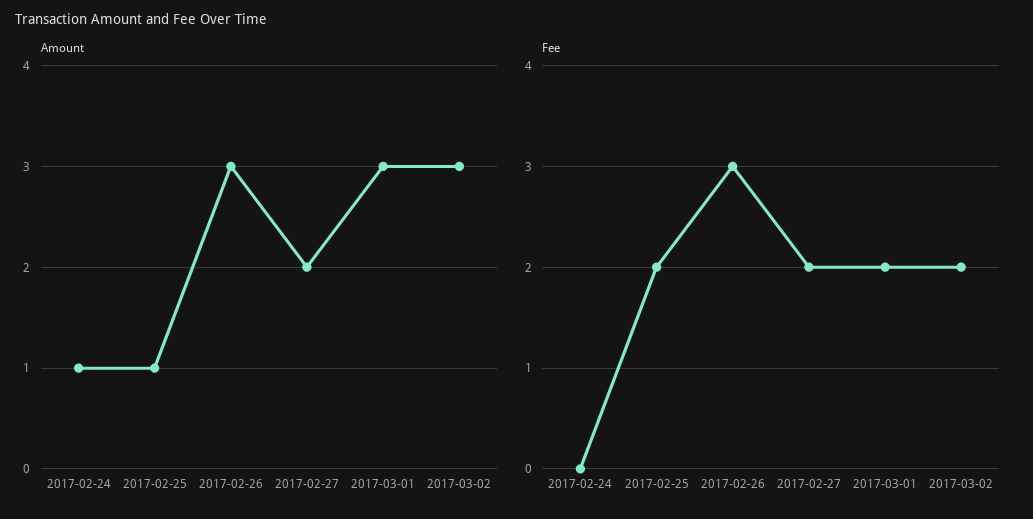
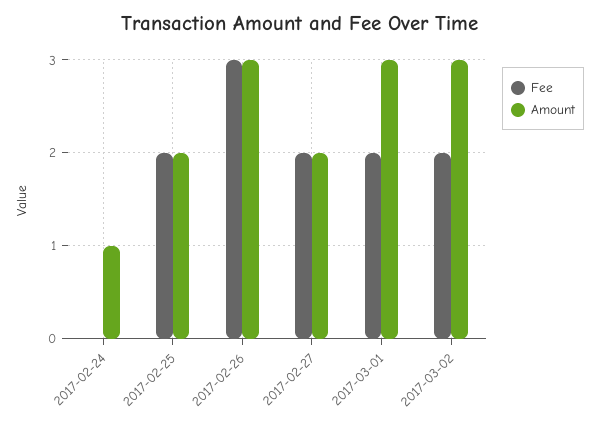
  {
    "Amount": {
      "2017-02-24": 1,
-     "2017-02-25": 1,
+     "2017-02-25": 2,
      "2017-02-26": 3,
      "2017-02-27": 2,
      "2017-03-01": 3,
      "2017-03-02": 3
    },
    "Fee": {
      "2017-02-24": 0,
      "2017-02-25": 2,
      "2017-02-26": 3,
      "2017-02-27": 2,
      "2017-03-01": 2,
      "2017-03-02": 2
    }
  }

